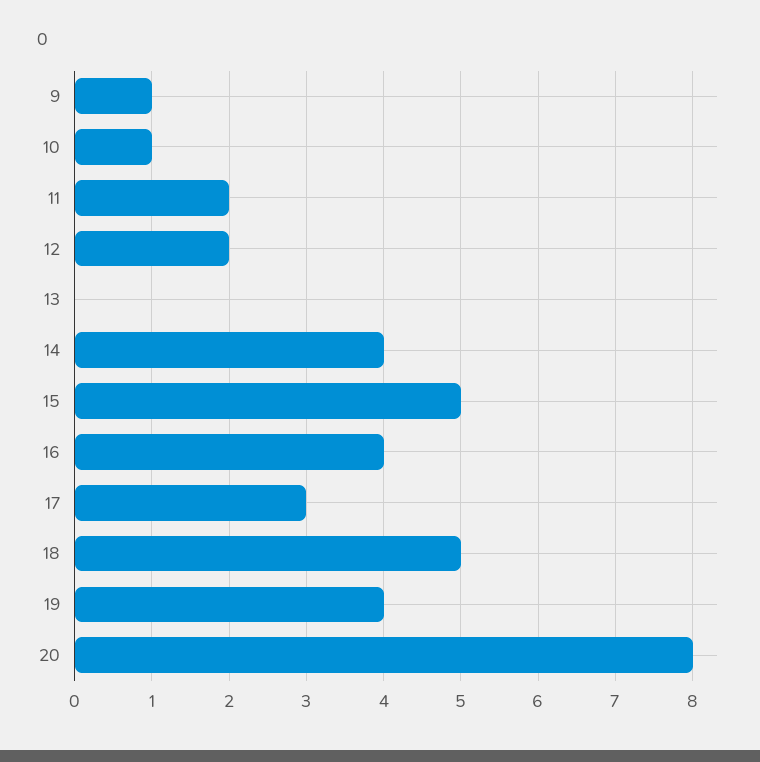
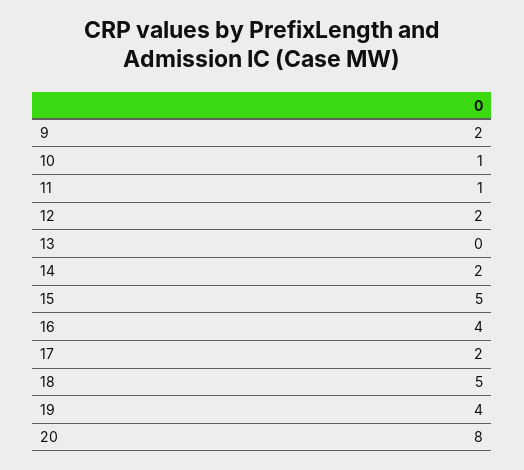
  {
-   "9": 1,
+   "9": 2,
    "10": 1,
-   "11": 2,
+   "11": 1,
    "12": 2,
    "13": 0,
-   "14": 4,
+   "14": 2,
    "15": 5,
    "16": 4,
-   "17": 3,
+   "17": 2,
    "18": 5,
    "19": 4,
    "20": 8
  }

